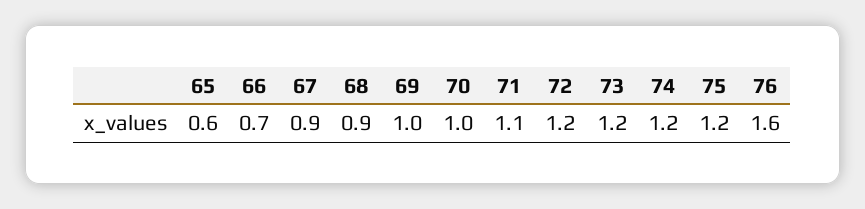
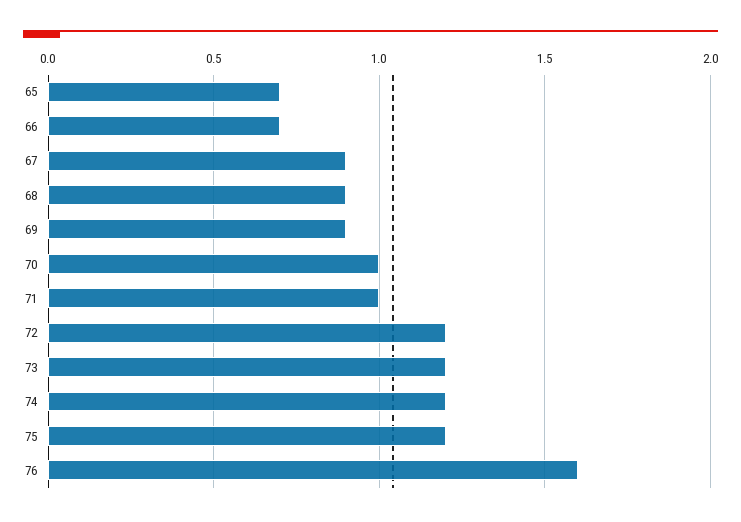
  {
-   "65": 0.6,
+   "65": 0.7,
    "66": 0.7,
    "67": 0.9,
    "68": 0.9,
-   "69": 1,
+   "69": 0.9,
    "70": 1,
-   "71": 1.1,
+   "71": 1,
    "72": 1.2,
    "73": 1.2,
    "74": 1.2,
    "75": 1.2,
    "76": 1.6
  }

